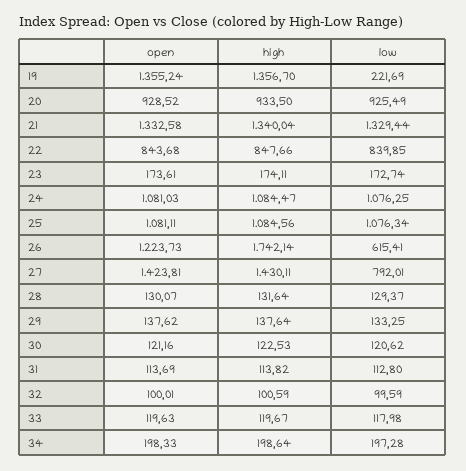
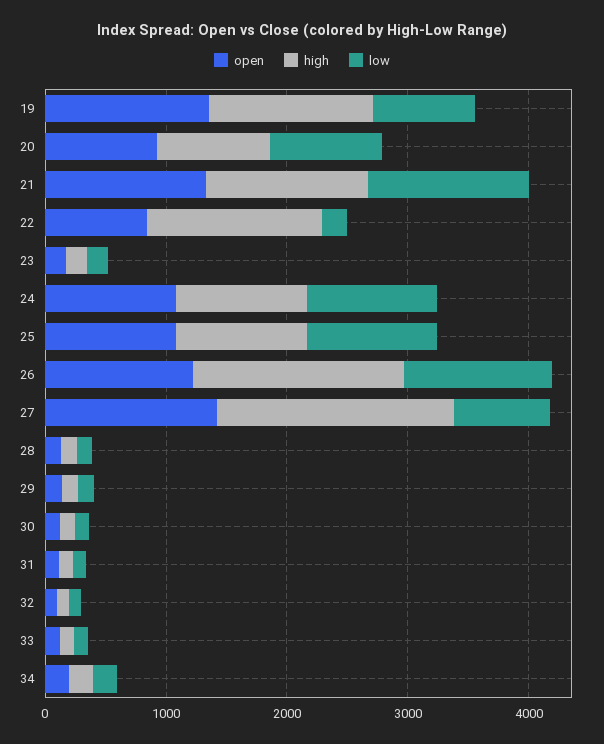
  {
    "open": {
      "19": 1355.24,
      "20": 928.52,
      "21": 1332.58,
      "22": 843.68,
      "23": 173.61,
      "24": 1081.03,
      "25": 1081.11,
      "26": 1223.73,
      "27": 1423.81,
      "28": 130.07,
      "29": 137.62,
      "30": 121.16,
      "31": 113.69,
      "32": 100.01,
      "33": 119.63,
      "34": 198.33
    },
    "high": {
      "19": 1356.7,
      "20": 933.5,
      "21": 1340.04,
-     "22": 847.66,
+     "22": 1400,
      "23": 174.11,
      "24": 1084.47,
      "25": 1084.56,
      "26": 1742.14,
-     "27": 1430.11,
+     "27": 2000,
      "28": 131.64,
      "29": 137.64,
      "30": 122.53,
      "31": 113.82,
      "32": 100.59,
      "33": 119.67,
      "34": 198.64
    },
    "low": {
-     "19": 221.69,
+     "19": 800,
      "20": 925.49,
      "21": 1329.44,
-     "22": 839.85,
+     "22": 200,
      "23": 172.74,
      "24": 1076.25,
      "25": 1076.34,
-     "26": 615.41,
+     "26": 1200,
      "27": 792.01,
      "28": 129.37,
      "29": 133.25,
      "30": 120.62,
      "31": 112.8,
      "32": 99.59,
      "33": 117.98,
      "34": 197.28
    }
  }

